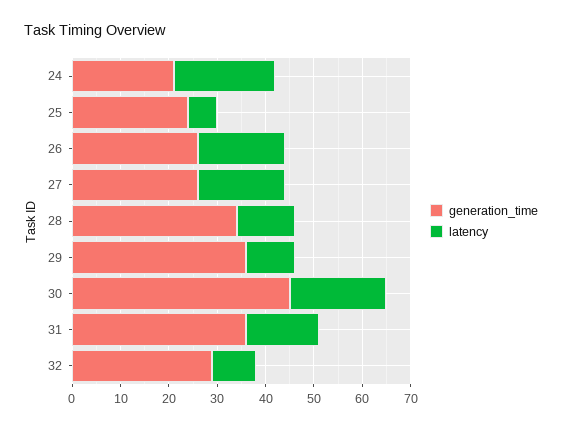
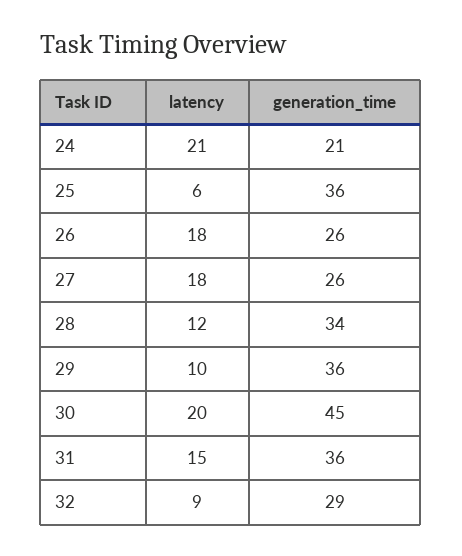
  {
    "generation_time": {
      "24": 21,
-     "25": 25,
+     "25": 36,
      "26": 26,
      "27": 26,
      "28": 34,
      "29": 36,
      "30": 45,
      "31": 36,
      "32": 29
    },
    "latency": {
      "24": 21,
      "25": 6,
      "26": 18,
      "27": 18,
      "28": 12,
      "29": 10,
      "30": 20,
      "31": 15,
      "32": 9
    }
  }

